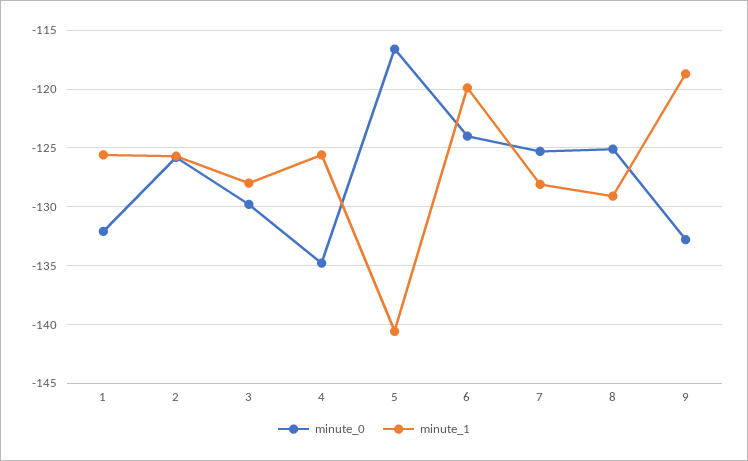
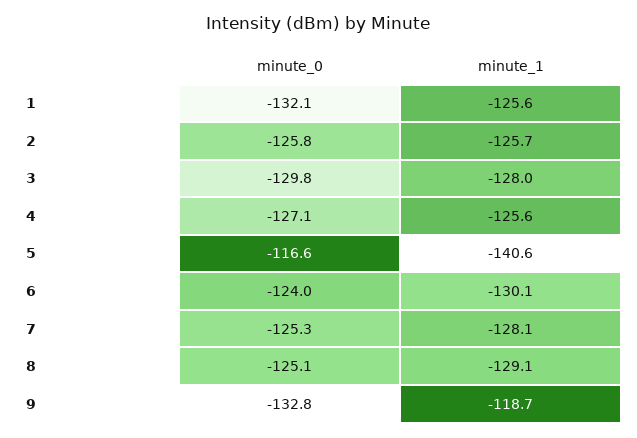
  {
    "minute_0": {
      "1": -132.1,
      "2": -125.8,
      "3": -129.8,
-     "4": -135,
+     "4": -127.1,
      "5": -116.6,
      "6": -124,
      "7": -125.3,
      "8": -125.1,
      "9": -132.8
    },
    "minute_1": {
      "1": -125.6,
      "2": -125.7,
      "3": -128,
      "4": -125.6,
      "5": -140.6,
-     "6": -120,
+     "6": -130.1,
      "7": -128.1,
      "8": -129.1,
      "9": -118.7
    }
  }

